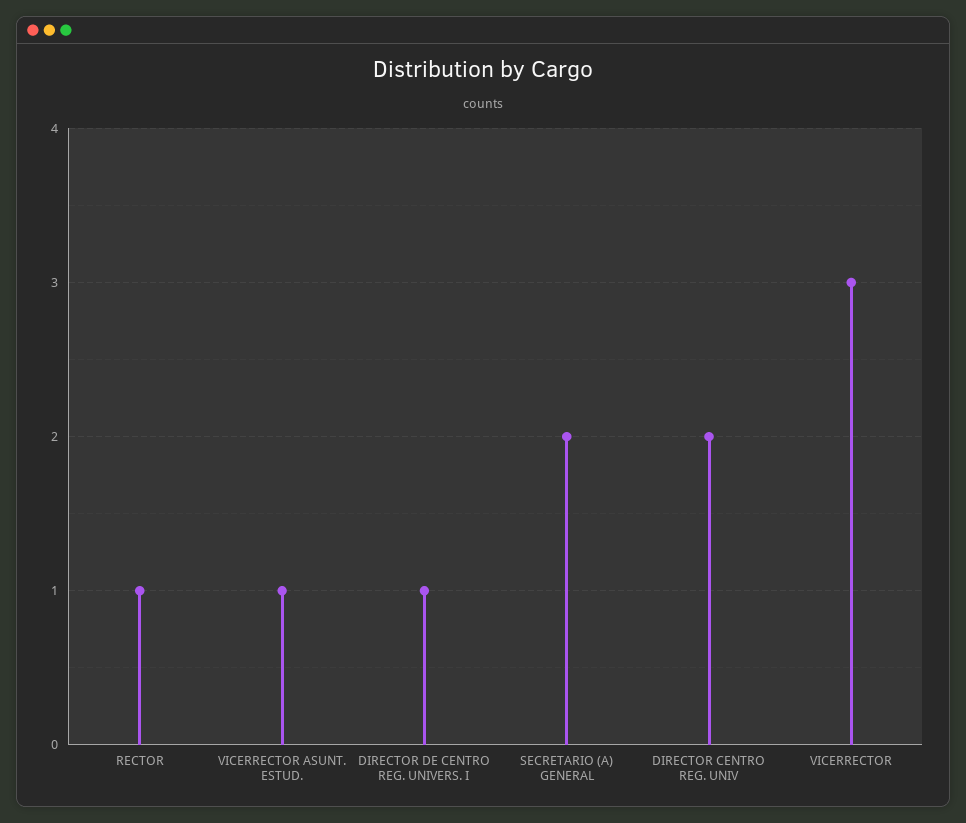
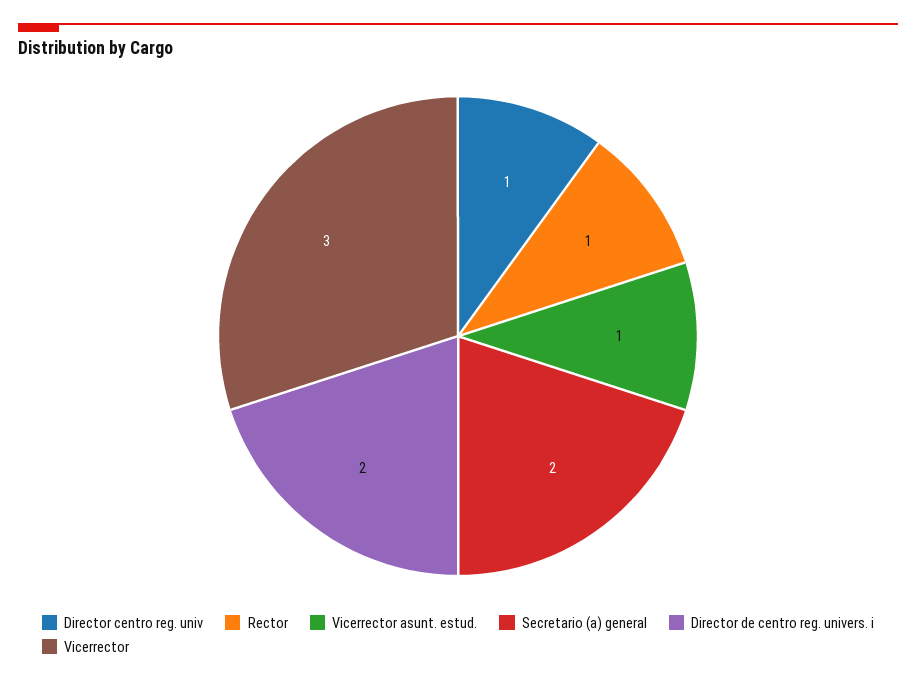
  {
    "RECTOR": 1,
    "VICERRECTOR ASUNT. ESTUD.": 1,
-   "DIRECTOR DE CENTRO REG. UNIVERS. I": 1,
+   "DIRECTOR DE CENTRO REG. UNIVERS. I": 2,
    "SECRETARIO (A) GENERAL": 2,
-   "DIRECTOR CENTRO REG. UNIV": 2,
+   "DIRECTOR CENTRO REG. UNIV": 1,
    "VICERRECTOR": 3
  }

